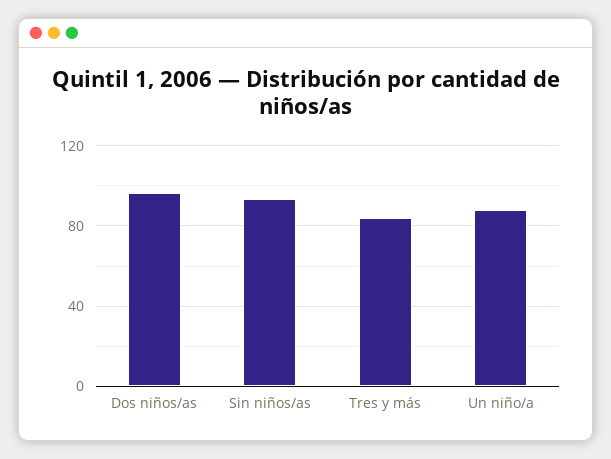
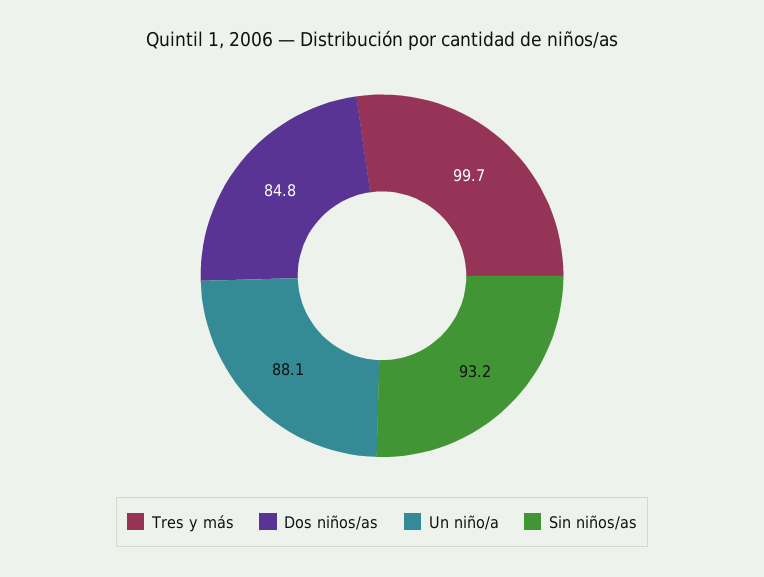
  {
-   "Dos niños/as": 95,
+   "Dos niños/as": 84.8,
    "Sin niños/as": 93.2,
-   "Tres y más": 85,
+   "Tres y más": 99.7,
    "Un niño/a": 88.1
  }

